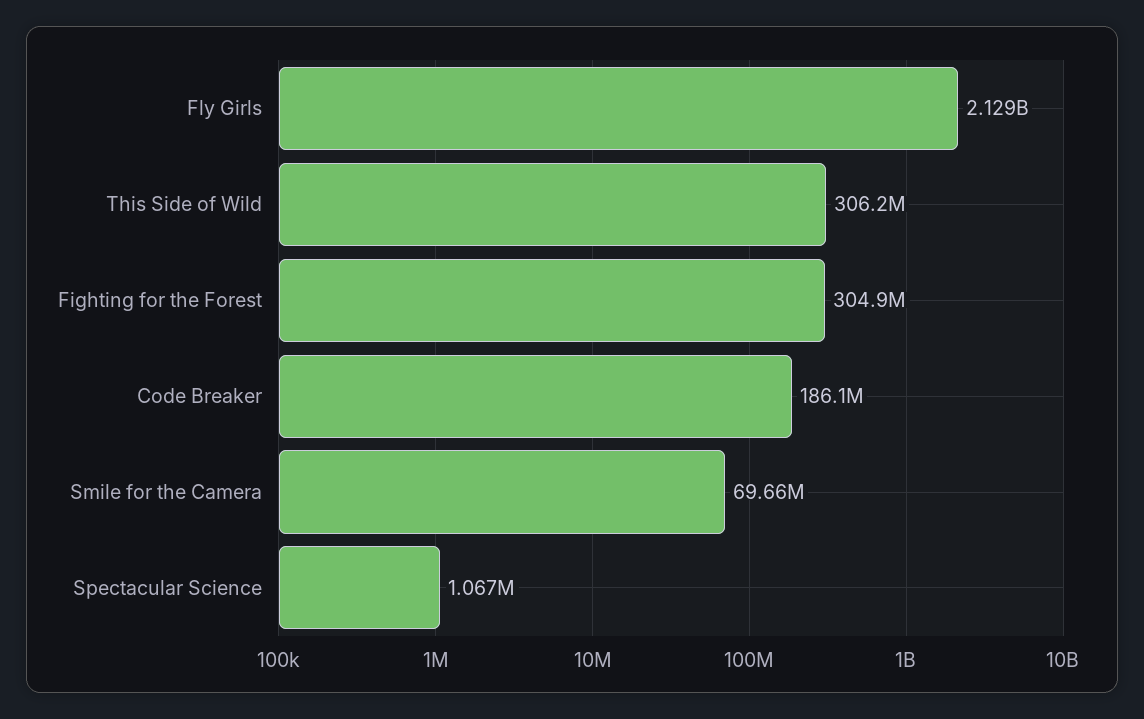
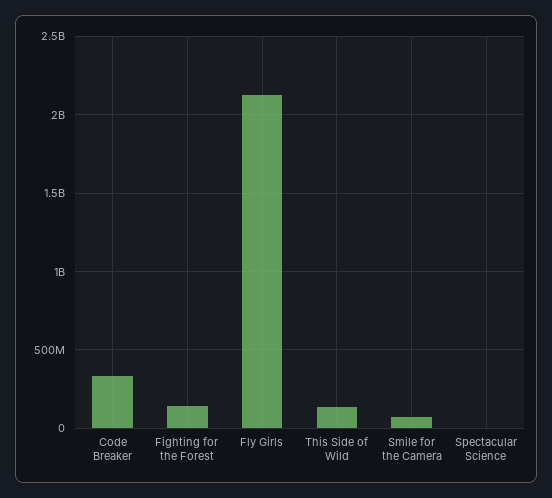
  {
    "Fly Girls": 2129000000,
-   "This Side of Wild": 306200000,
+   "This Side of Wild": 150000000,
-   "Fighting for the Forest": 304900000,
+   "Fighting for the Forest": 150000000,
-   "Code Breaker": 186100000,
+   "Code Breaker": 350000000,
    "Smile for the Camera": 69660000,
    "Spectacular Science": 1067000
  }

